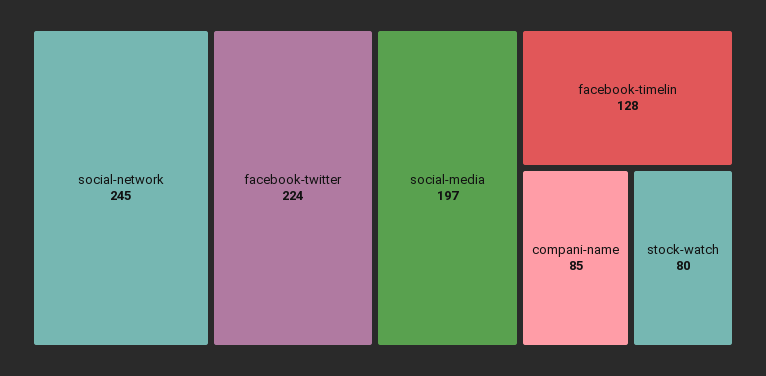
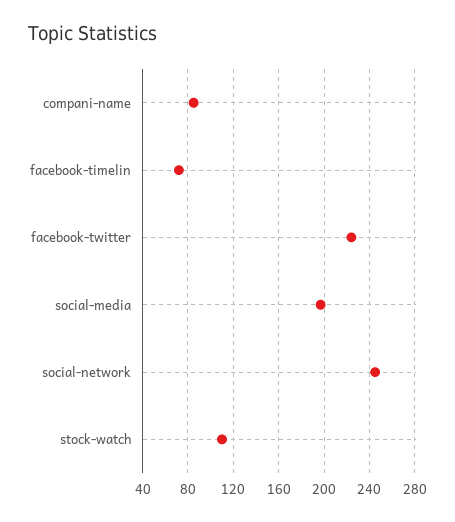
  {
    "social-network": 245,
    "facebook-twitter": 224,
    "social-media": 197,
-   "facebook-timelin": 128,
+   "facebook-timelin": 70,
    "compani-name": 85,
-   "stock-watch": 80
+   "stock-watch": 110
  }

